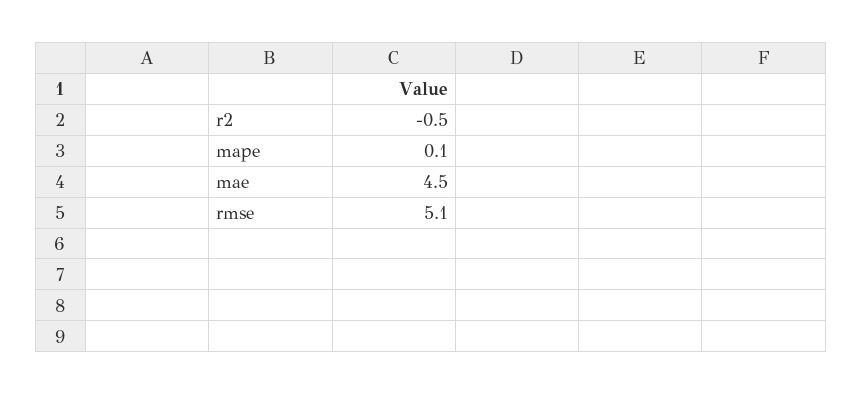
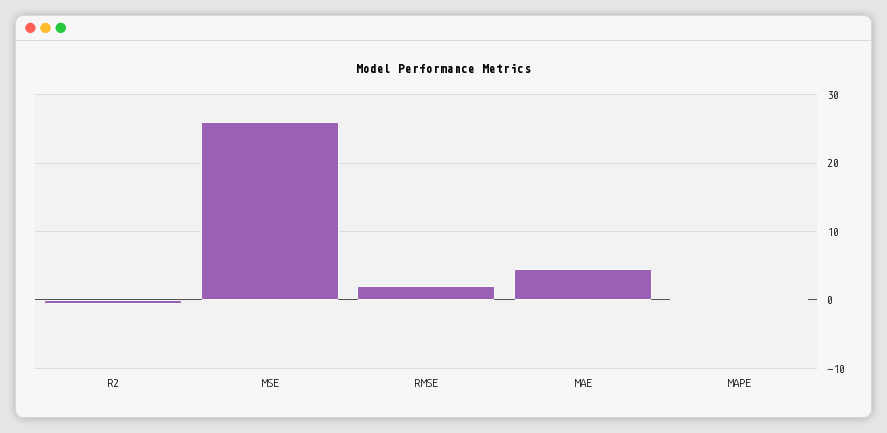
  {
    "r2": -0.5,
    "mape": 0.1,
    "mae": 4.5,
-   "rmse": 5.1
+   "rmse": 2,
+   "MSE": 26
  }

